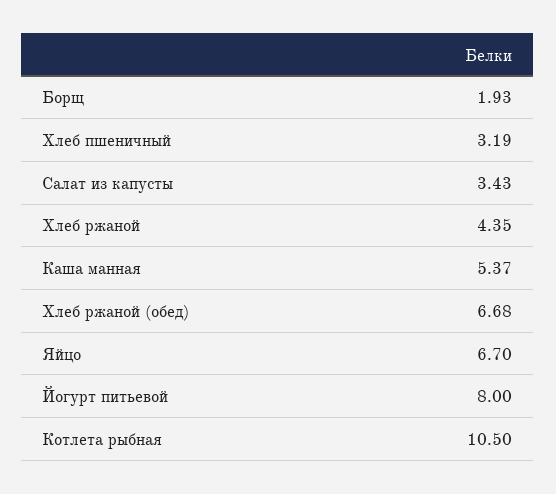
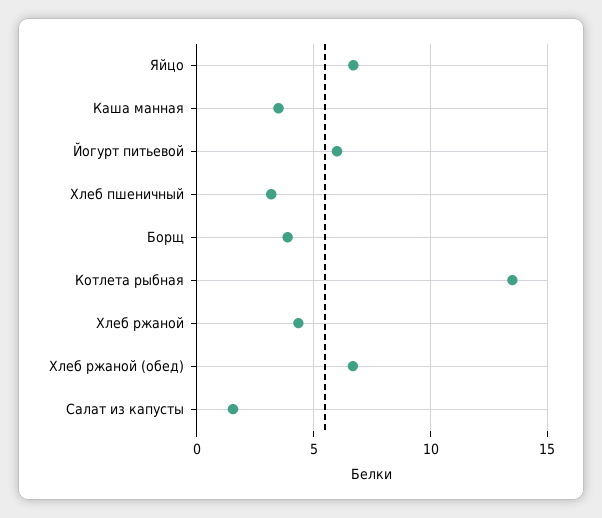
  {
-   "Борщ": 1.93,
+   "Борщ": 4,
    "Хлеб пшеничный": 3.19,
-   "Салат из капусты": 3.43,
+   "Салат из капусты": 1.5,
    "Хлеб ржаной": 4.35,
-   "Каша манная": 5.37,
+   "Каша манная": 3.5,
    "Хлеб ржаной (обед)": 6.68,
    "Яйцо": 6.7,
-   "Йогурт питьевой": 8,
+   "Йогурт питьевой": 6,
-   "Котлета рыбная": 10.5
+   "Котлета рыбная": 13.5
  }

